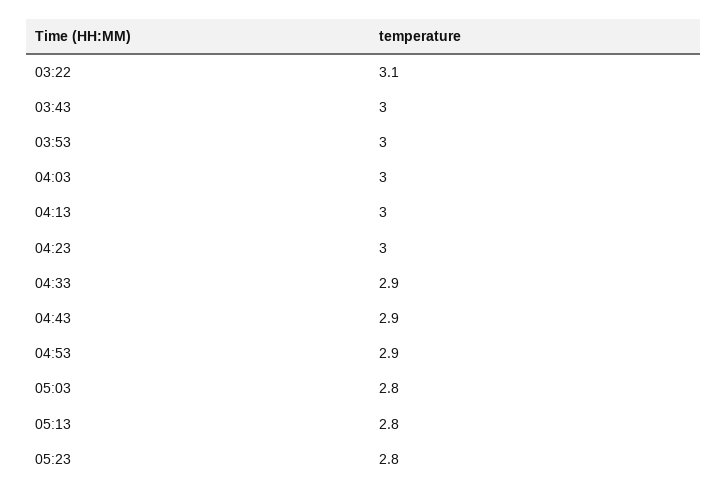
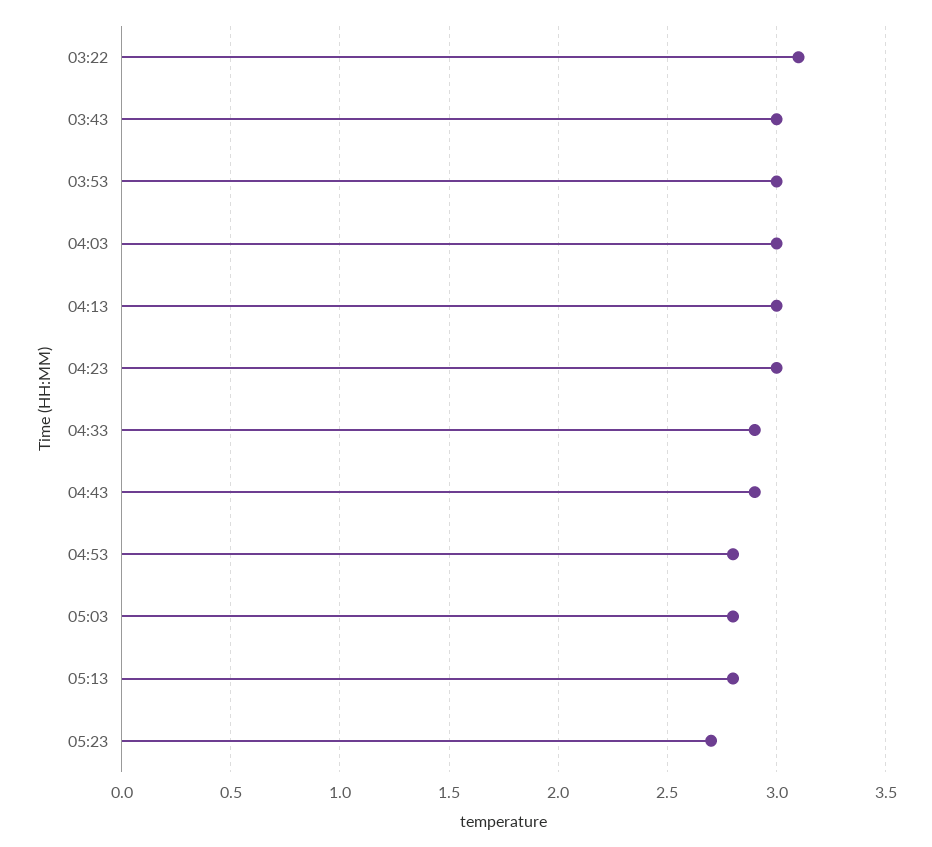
  {
    "03:22": 3.1,
    "03:43": 3,
    "03:53": 3,
    "04:03": 3,
    "04:13": 3,
    "04:23": 3,
    "04:33": 2.9,
    "04:43": 2.9,
-   "04:53": 2.9,
+   "04:53": 2.8,
    "05:03": 2.8,
    "05:13": 2.8,
-   "05:23": 2.8
+   "05:23": 2.7
  }

